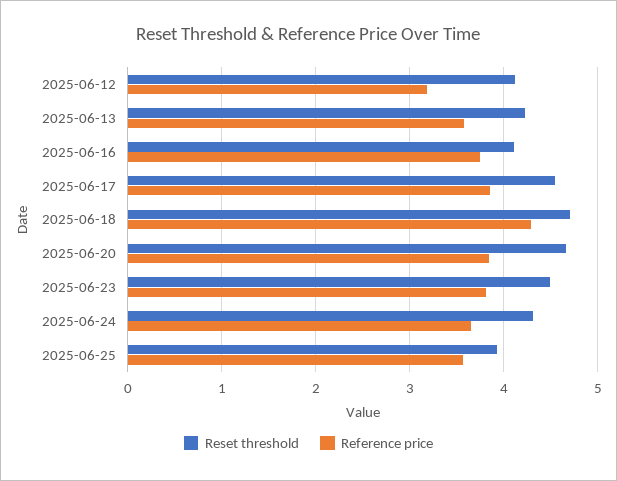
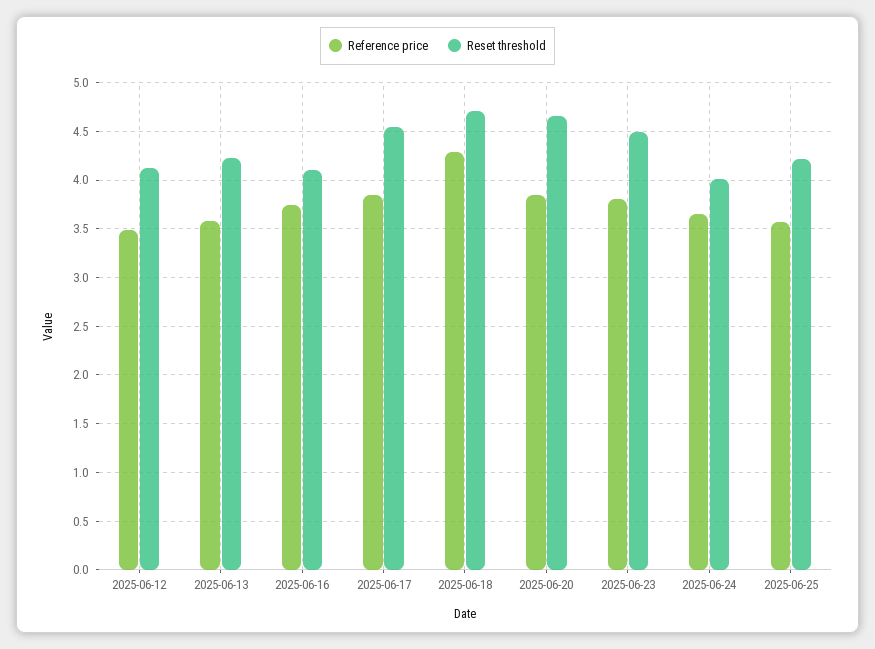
  {
    "Reset threshold": {
      "2025-06-12": 4.1,
      "2025-06-13": 4.2,
      "2025-06-16": 4.1,
      "2025-06-17": 4.5,
      "2025-06-18": 4.7,
      "2025-06-20": 4.7,
      "2025-06-23": 4.5,
-     "2025-06-24": 4.3,
+     "2025-06-24": 4,
-     "2025-06-25": 3.9
+     "2025-06-25": 4.2
    },
    "Reference price": {
-     "2025-06-12": 3.2,
+     "2025-06-12": 3.5,
      "2025-06-13": 3.6,
      "2025-06-16": 3.7,
      "2025-06-17": 3.9,
      "2025-06-18": 4.3,
      "2025-06-20": 3.8,
      "2025-06-23": 3.8,
      "2025-06-24": 3.7,
      "2025-06-25": 3.6
    }
  }

